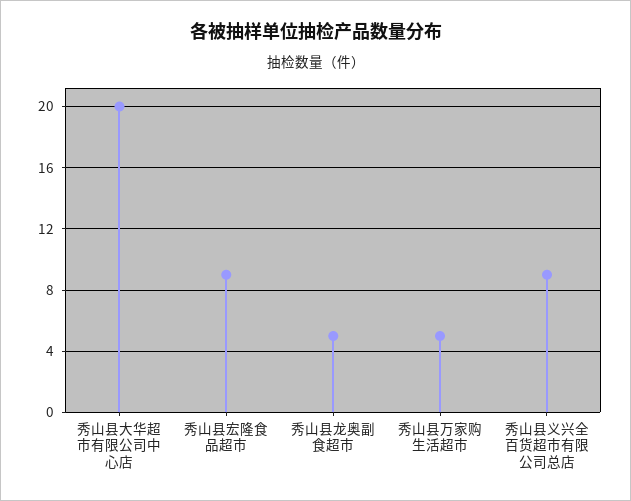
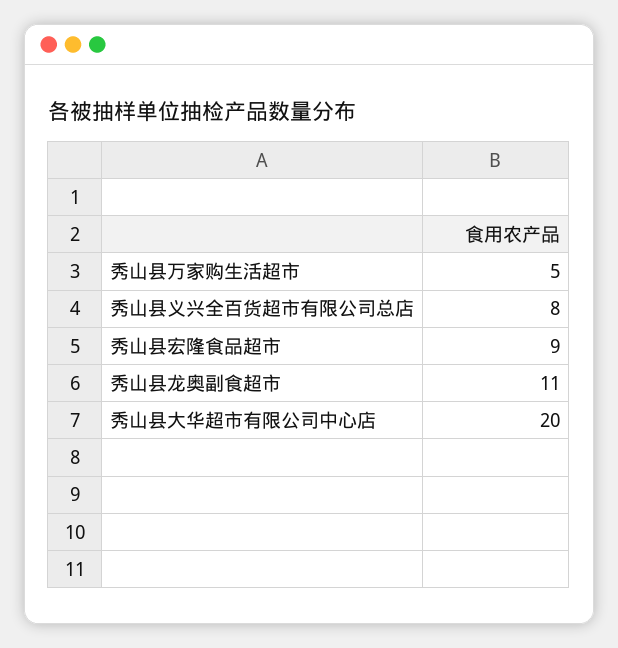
  {
    "秀山县大华超市有限公司中心店": 20,
    "秀山县宏隆食品超市": 9,
-   "秀山县龙奥副食超市": 5,
+   "秀山县龙奥副食超市": 11,
    "秀山县万家购生活超市": 5,
-   "秀山县义兴全百货超市有限公司总店": 9
+   "秀山县义兴全百货超市有限公司总店": 8
  }

